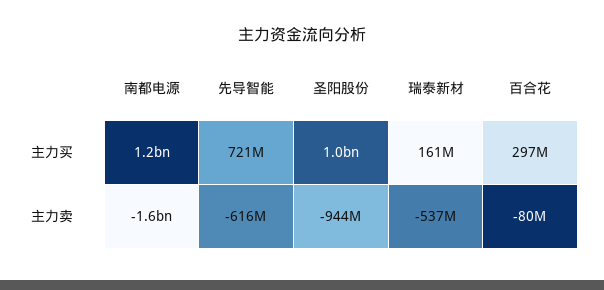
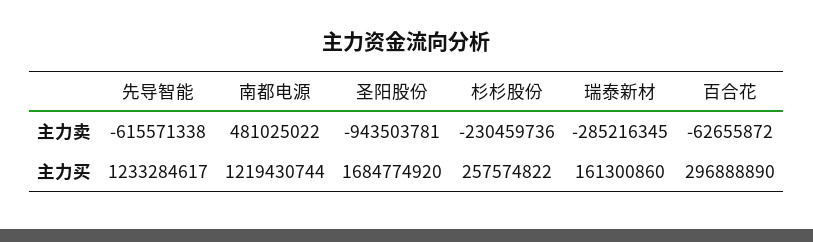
  {
    "南都电源": {
      "主力买": 1219430744,
-     "主力卖": -1600000000
+     "主力卖": 481025022
    },
    "先导智能": {
-     "主力买": 721000000,
+     "主力买": 1233284617,
      "主力卖": -615571338
    },
    "圣阳股份": {
-     "主力买": 1000000000,
+     "主力买": 1684774920,
      "主力卖": -943503781
    },
    "瑞泰新材": {
      "主力买": 161300860,
-     "主力卖": -537000000
+     "主力卖": -285216345
    },
    "百合花": {
      "主力买": 296888890,
-     "主力卖": -80000000
+     "主力卖": -62655872
-   }
+   },
+   "杉杉股份": {
+     "主力卖": -230459736,
+     "主力买": 257574822
+   }
  }

